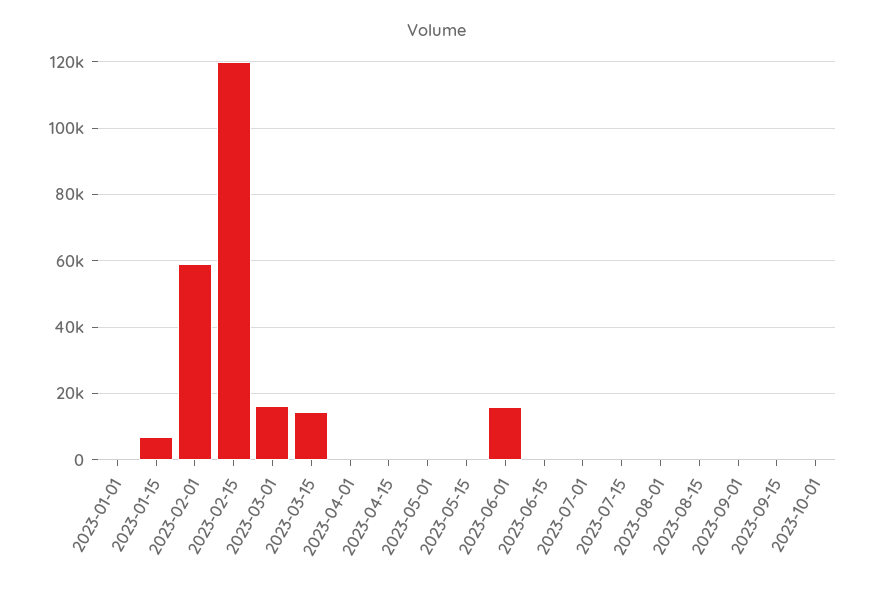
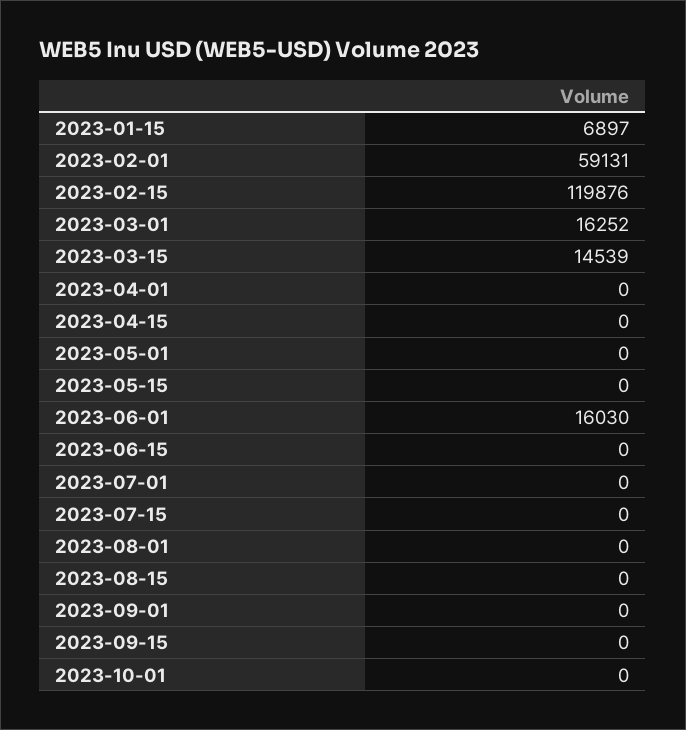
  {
-   "2023-01-01": 0,
    "2023-01-15": 6897,
    "2023-02-01": 59131,
    "2023-02-15": 119876,
    "2023-03-01": 16252,
    "2023-03-15": 14539,
    "2023-04-01": 0,
    "2023-04-15": 0,
    "2023-05-01": 0,
    "2023-05-15": 0,
    "2023-06-01": 16030,
    "2023-06-15": 0,
    "2023-07-01": 0,
    "2023-07-15": 0,
    "2023-08-01": 0,
    "2023-08-15": 0,
    "2023-09-01": 0,
    "2023-09-15": 0,
    "2023-10-01": 0
  }

